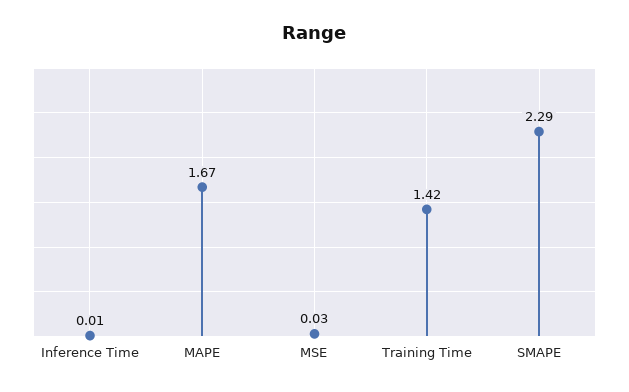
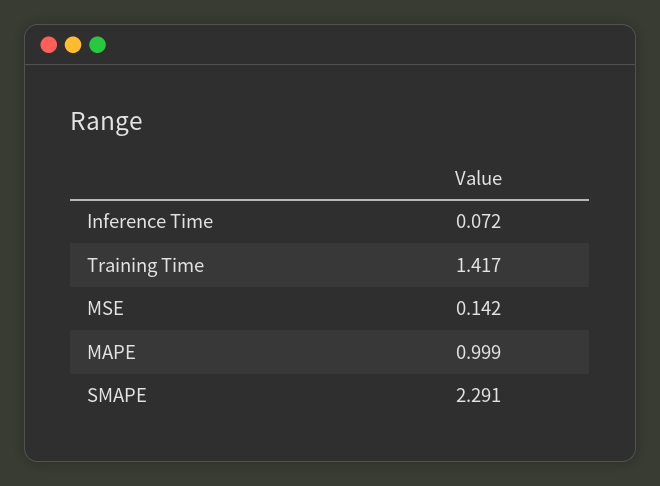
  {
-   "Inference Time": 0.01,
+   "Inference Time": 0.072,
-   "MAPE": 1.67,
+   "MAPE": 0.999,
-   "MSE": 0.03,
+   "MSE": 0.142,
    "Training Time": 1.417,
    "SMAPE": 2.291
  }

